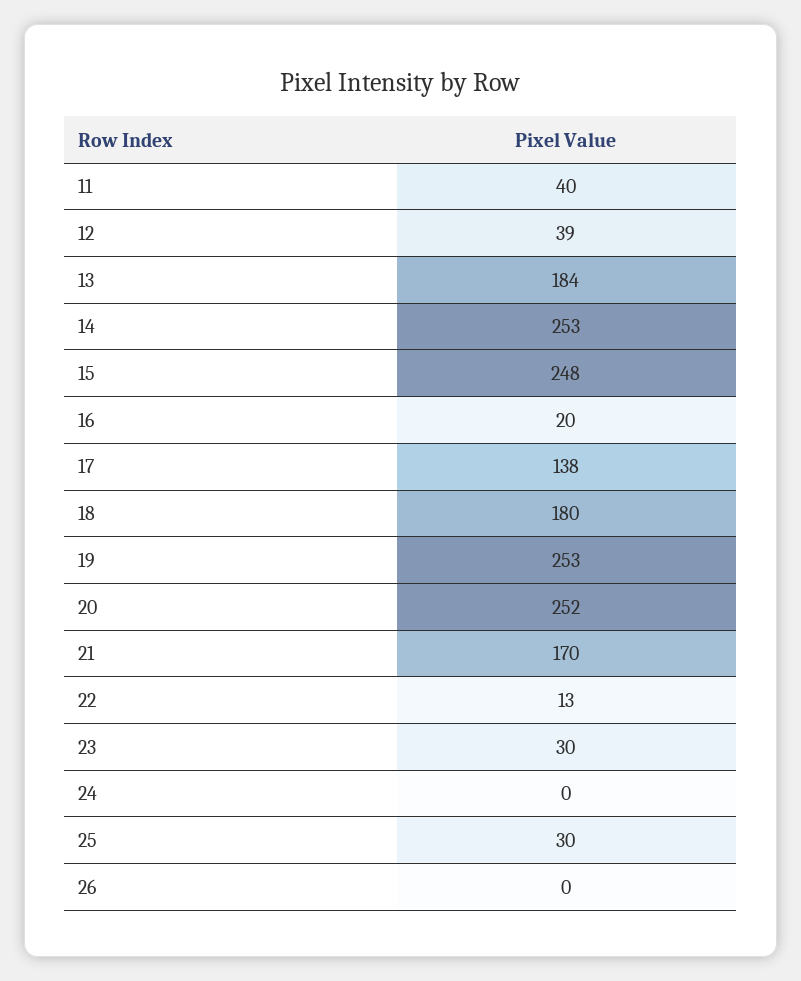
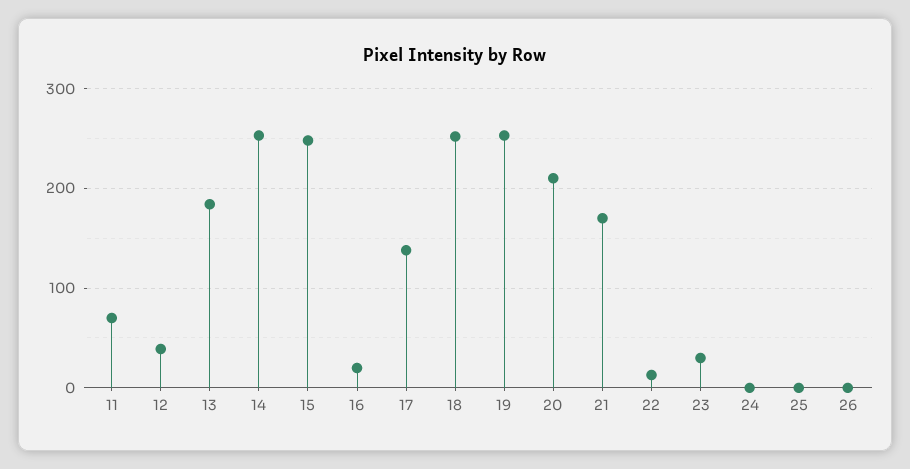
  {
-   "11": 40,
+   "11": 70,
    "12": 39,
    "13": 184,
    "14": 253,
    "15": 248,
    "16": 20,
    "17": 138,
-   "18": 180,
+   "18": 250,
    "19": 253,
-   "20": 252,
+   "20": 210,
    "21": 170,
    "22": 13,
    "23": 30,
    "24": 0,
-   "25": 30,
+   "25": 0,
    "26": 0
  }

